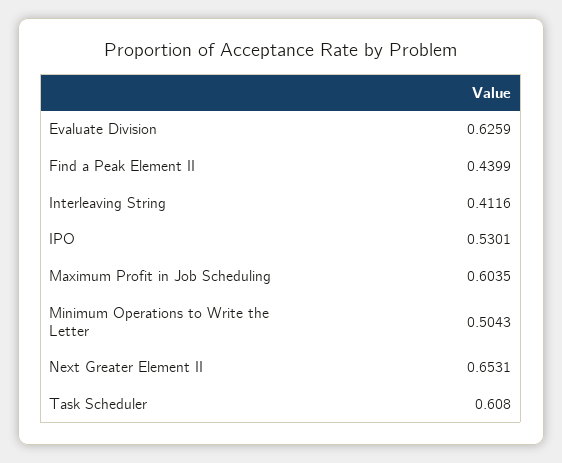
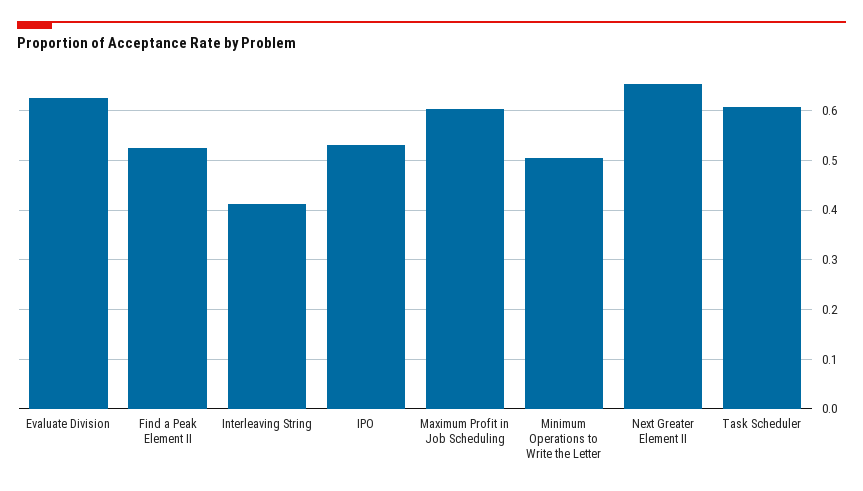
  {
    "Evaluate Division": 0.6259,
-   "Find a Peak Element II": 0.4399,
+   "Find a Peak Element II": 0.52,
    "Interleaving String": 0.4116,
    "IPO": 0.5301,
    "Maximum Profit in Job Scheduling": 0.6035,
    "Minimum Operations to Write the Letter": 0.5043,
    "Next Greater Element II": 0.6531,
    "Task Scheduler": 0.608
  }

